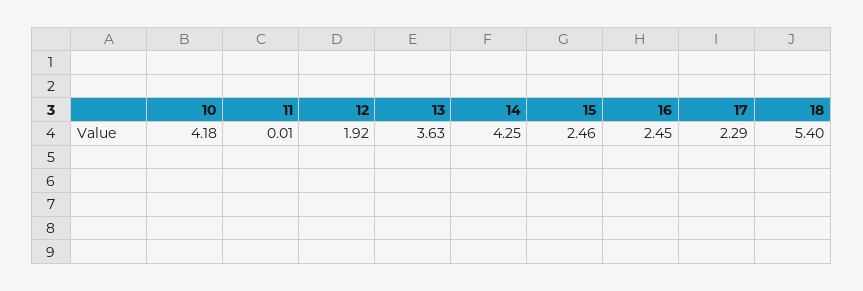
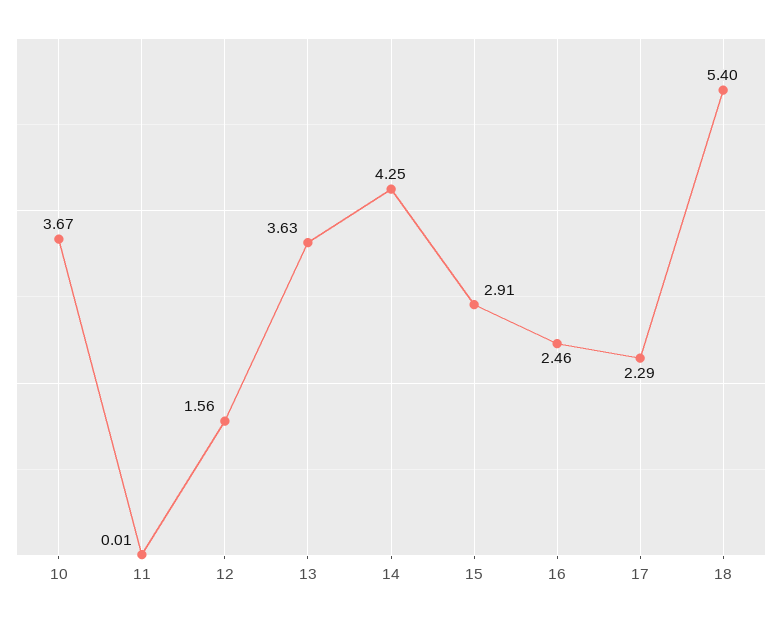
  {
-   "10": 4.18,
+   "10": 3.67,
    "11": 0.01,
-   "12": 1.92,
+   "12": 1.56,
    "13": 3.63,
    "14": 4.25,
-   "15": 2.46,
+   "15": 2.91,
-   "16": 2.45,
+   "16": 2.46,
    "17": 2.29,
    "18": 5.4
  }

